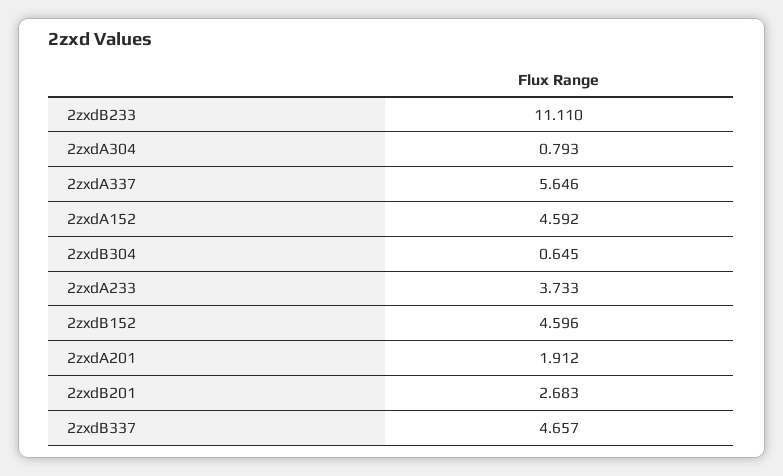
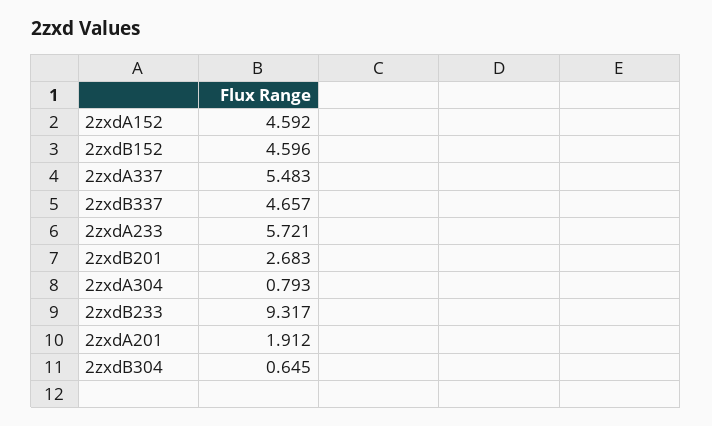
  {
-   "2zxdB233": 11.11,
+   "2zxdB233": 9.317,
    "2zxdA304": 0.793,
-   "2zxdA337": 5.646,
+   "2zxdA337": 5.483,
    "2zxdA152": 4.592,
    "2zxdB304": 0.645,
-   "2zxdA233": 3.733,
+   "2zxdA233": 5.721,
    "2zxdB152": 4.596,
    "2zxdA201": 1.912,
    "2zxdB201": 2.683,
    "2zxdB337": 4.657
  }

